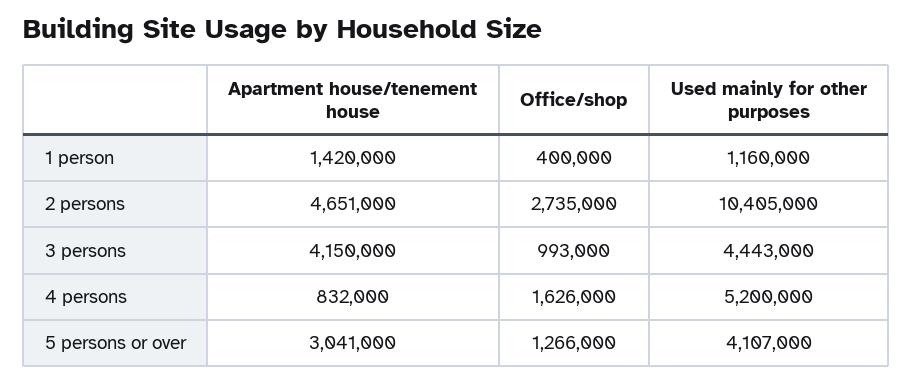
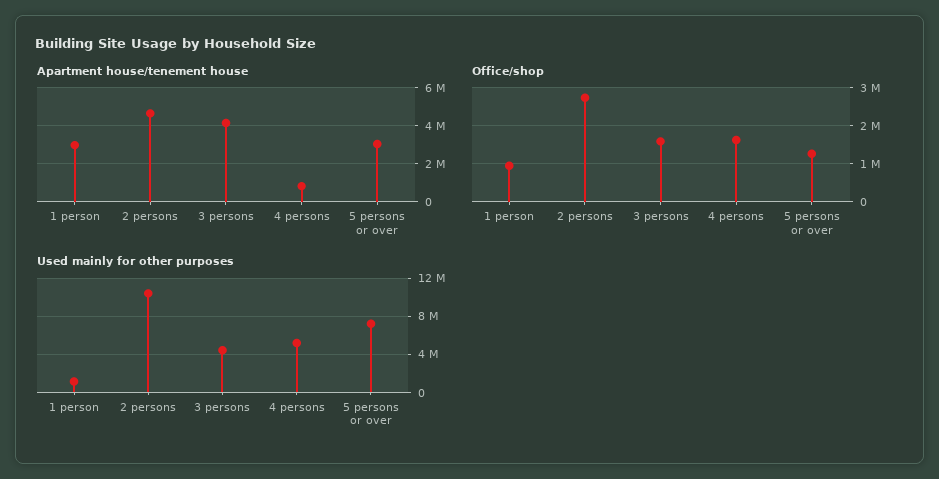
  {
    "Apartment house/tenement house": {
-     "1 person": 1420000,
+     "1 person": 3000000,
      "2 persons": 4651000,
      "3 persons": 4150000,
      "4 persons": 832000,
      "5 persons or over": 3041000
    },
    "Office/shop": {
-     "1 person": 400000,
+     "1 person": 1000000,
      "2 persons": 2735000,
-     "3 persons": 993000,
+     "3 persons": 1600000,
      "4 persons": 1626000,
      "5 persons or over": 1266000
    },
    "Used mainly for other purposes": {
      "1 person": 1160000,
      "2 persons": 10405000,
      "3 persons": 4443000,
      "4 persons": 5200000,
-     "5 persons or over": 4107000
+     "5 persons or over": 7000000
    }
  }

